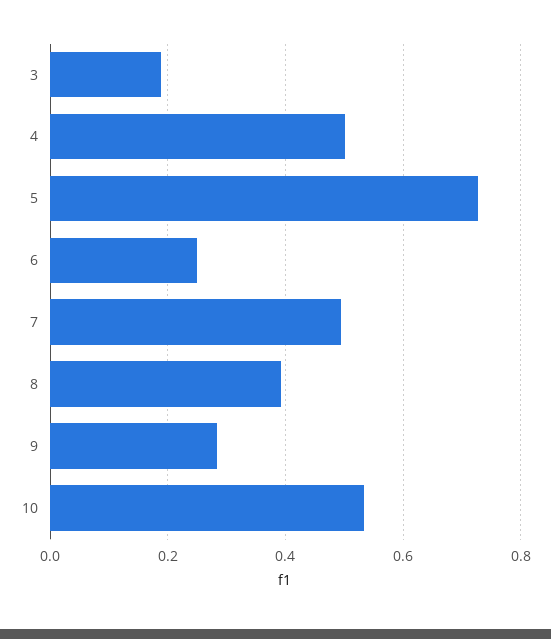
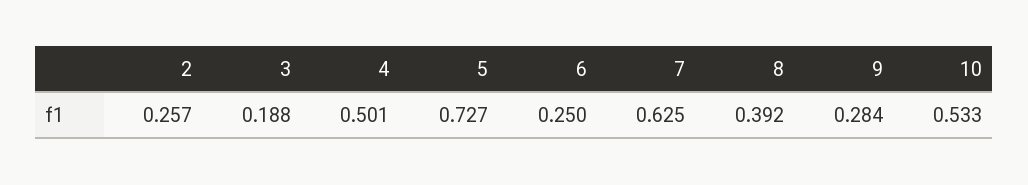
  {
    "3": 0.188,
    "4": 0.501,
    "5": 0.727,
    "6": 0.25,
-   "7": 0.5,
+   "7": 0.625,
    "8": 0.392,
    "9": 0.284,
-   "10": 0.533
+   "10": 0.533,
+   "2": 0.257
  }

